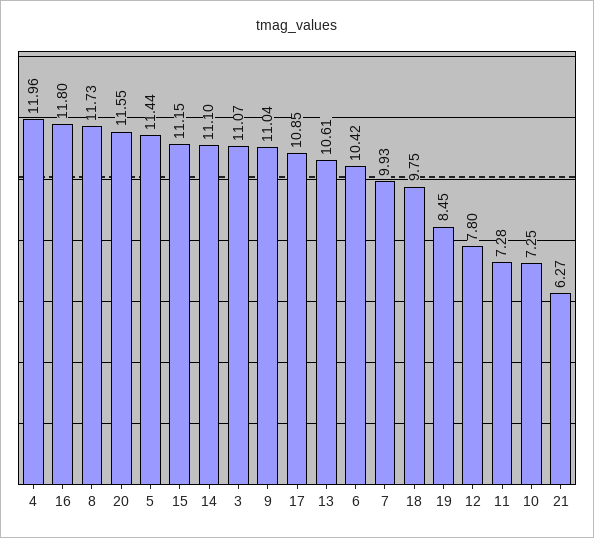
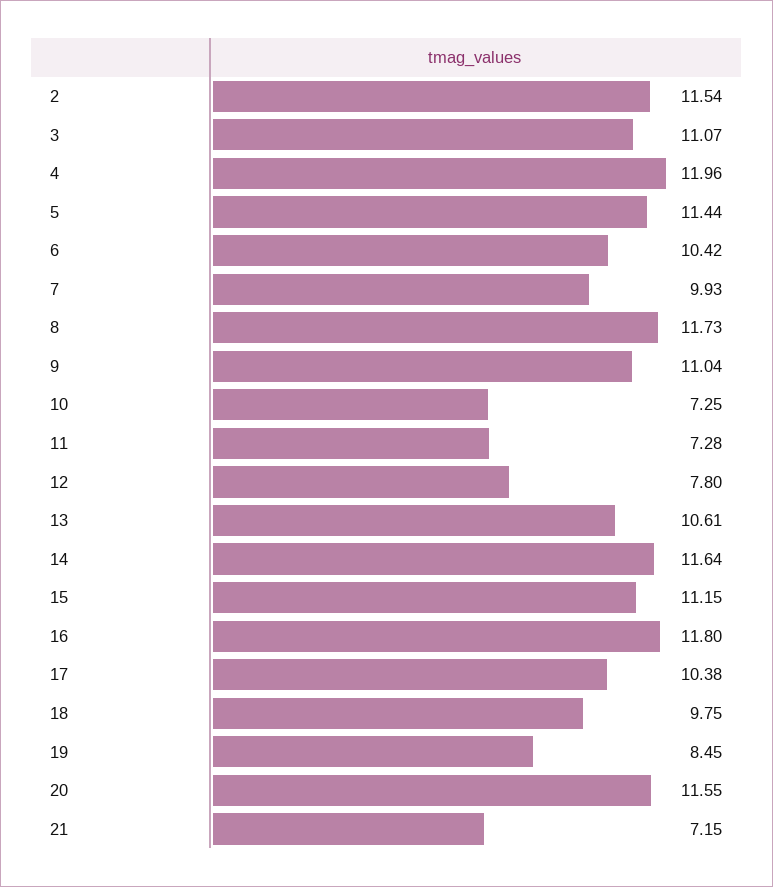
  {
    "4": 11.96,
    "16": 11.8,
    "8": 11.73,
    "20": 11.55,
    "5": 11.44,
    "15": 11.15,
-   "14": 11.1,
+   "14": 11.64,
    "3": 11.07,
    "9": 11.04,
-   "17": 10.85,
+   "17": 10.38,
    "13": 10.61,
    "6": 10.42,
    "7": 9.93,
    "18": 9.75,
    "19": 8.45,
    "12": 7.8,
    "11": 7.28,
    "10": 7.25,
-   "21": 6.27
+   "21": 7.15,
+   "2": 11.54
  }

